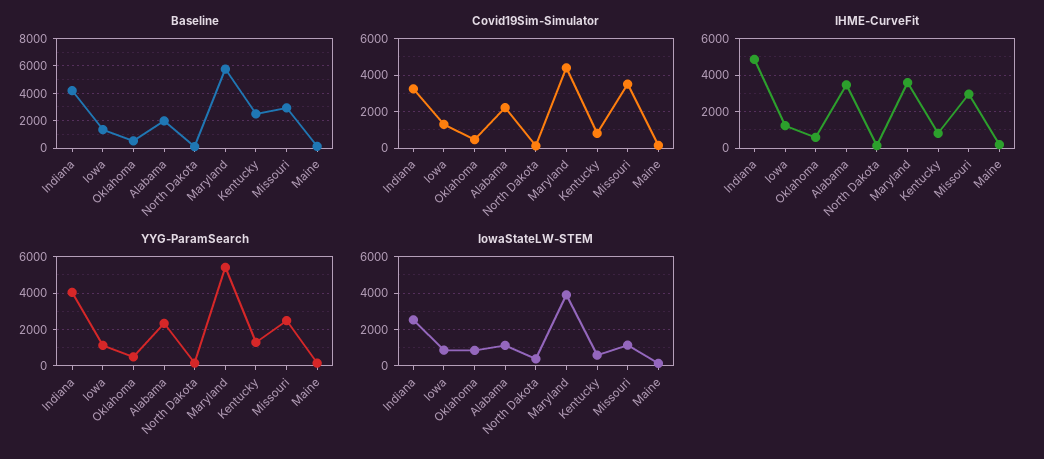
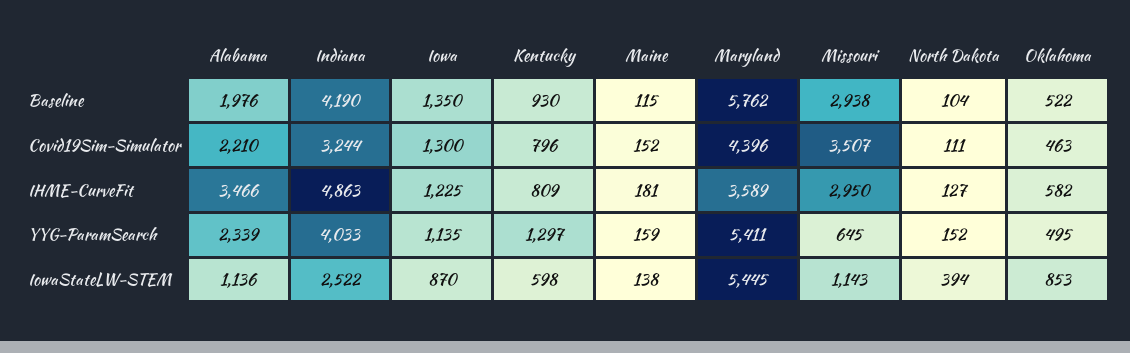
  {
    "Baseline": {
      "Indiana": 4190,
      "Iowa": 1350,
      "Oklahoma": 522,
      "Alabama": 1976,
      "North Dakota": 104,
      "Maryland": 5762,
-     "Kentucky": 2500,
+     "Kentucky": 930,
      "Missouri": 2938,
      "Maine": 115
    },
    "Covid19Sim-Simulator": {
      "Indiana": 3244,
      "Iowa": 1300,
      "Oklahoma": 463,
      "Alabama": 2210,
      "North Dakota": 111,
      "Maryland": 4396,
      "Kentucky": 796,
      "Missouri": 3507,
      "Maine": 152
    },
    "IHME-CurveFit": {
      "Indiana": 4863,
      "Iowa": 1225,
      "Oklahoma": 582,
      "Alabama": 3466,
      "North Dakota": 127,
      "Maryland": 3589,
      "Kentucky": 809,
      "Missouri": 2950,
      "Maine": 181
    },
    "YYG-ParamSearch": {
      "Indiana": 4033,
      "Iowa": 1135,
      "Oklahoma": 495,
      "Alabama": 2339,
      "North Dakota": 152,
      "Maryland": 5411,
      "Kentucky": 1297,
-     "Missouri": 2500,
+     "Missouri": 645,
      "Maine": 159
    },
    "IowaStateLW-STEM": {
      "Indiana": 2522,
      "Iowa": 870,
      "Oklahoma": 853,
      "Alabama": 1136,
      "North Dakota": 394,
-     "Maryland": 4000,
+     "Maryland": 5445,
      "Kentucky": 598,
      "Missouri": 1143,
      "Maine": 138
    }
  }

